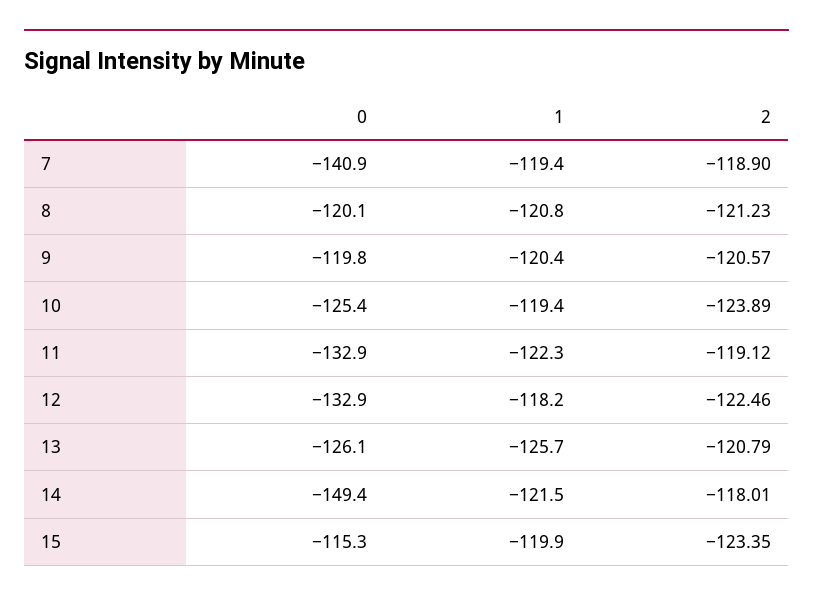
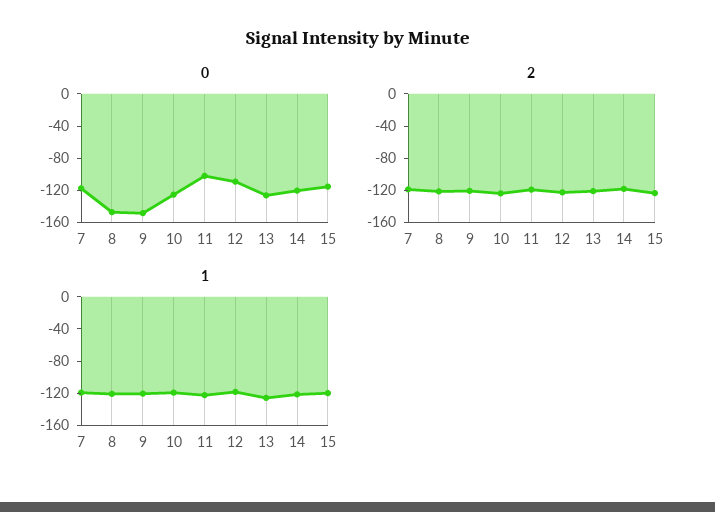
  {
    "0": {
-     "7": -140.9,
+     "7": -120,
-     "8": -120.1,
+     "8": -150,
-     "9": -119.8,
+     "9": -150,
      "10": -125.4,
-     "11": -132.9,
+     "11": -100,
-     "12": -132.9,
+     "12": -110,
      "13": -126.1,
-     "14": -149.4,
+     "14": -120,
      "15": -115.3
    },
    "1": {
      "7": -119.4,
      "8": -120.8,
      "9": -120.4,
      "10": -119.4,
      "11": -122.3,
      "12": -118.2,
      "13": -125.7,
      "14": -121.5,
      "15": -119.9
    },
    "2": {
      "7": -118.9,
      "8": -121.23,
      "9": -120.57,
      "10": -123.89,
      "11": -119.12,
      "12": -122.46,
      "13": -120.79,
      "14": -118.01,
      "15": -123.35
    }
  }

